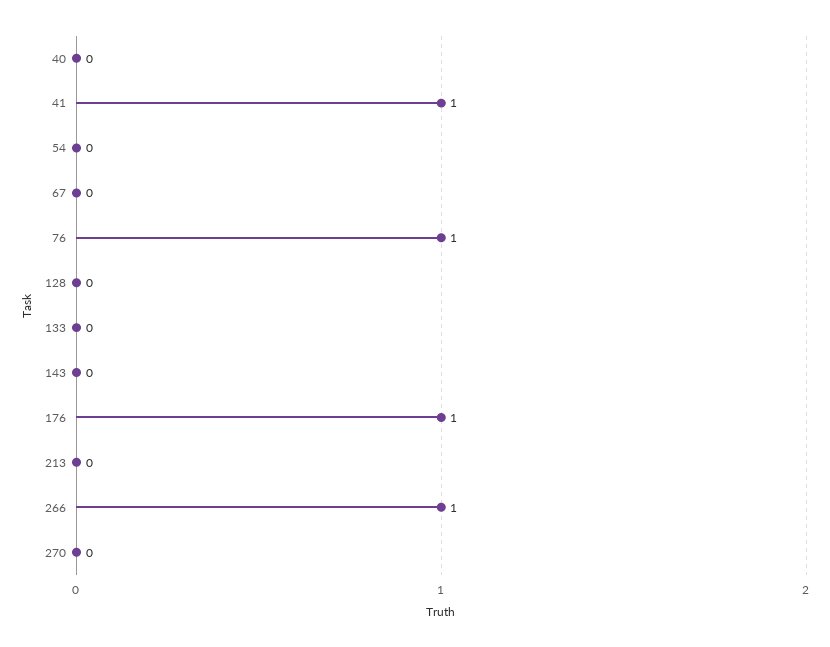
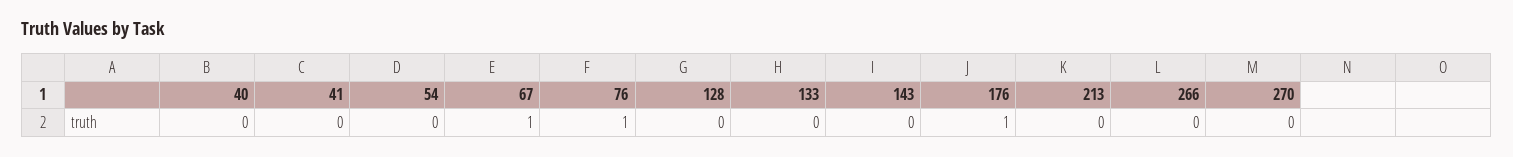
  {
    "40": 0,
-   "41": 1,
+   "41": 0,
    "54": 0,
-   "67": 0,
+   "67": 1,
    "76": 1,
    "128": 0,
    "133": 0,
    "143": 0,
    "176": 1,
    "213": 0,
-   "266": 1,
+   "266": 0,
    "270": 0
  }

